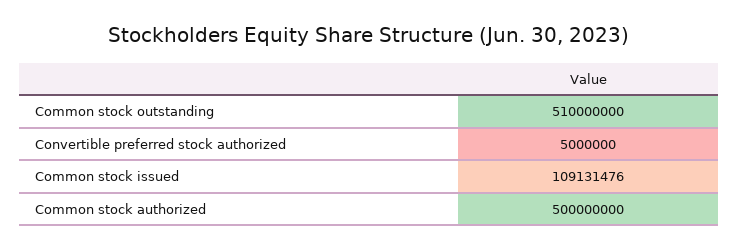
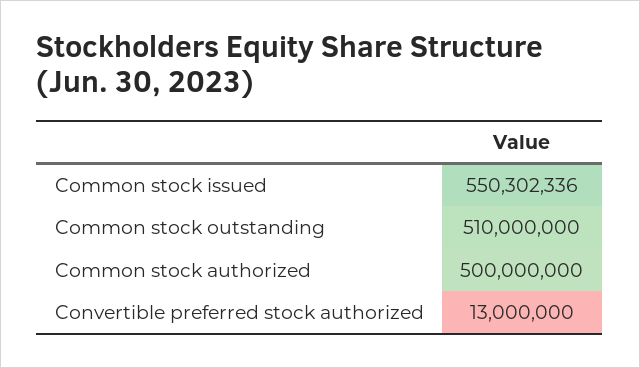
  {
    "Common stock outstanding": 510000000,
-   "Convertible preferred stock authorized": 5000000,
+   "Convertible preferred stock authorized": 13000000,
-   "Common stock issued": 109131476,
+   "Common stock issued": 550302336,
    "Common stock authorized": 500000000
  }

